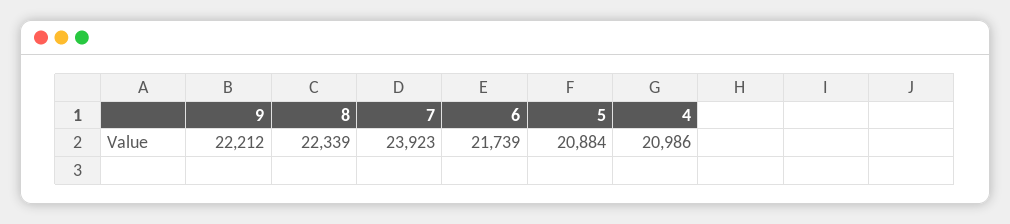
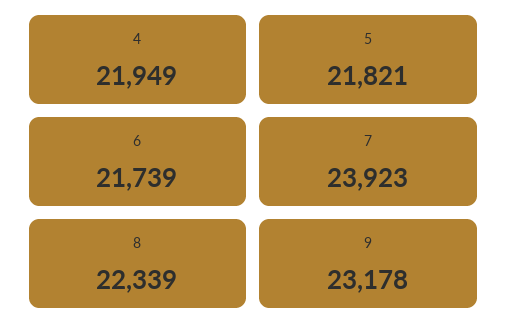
  {
-   "9": 22212,
+   "9": 23178,
    "8": 22339,
    "7": 23923,
    "6": 21739,
-   "5": 20884,
+   "5": 21821,
-   "4": 20986
+   "4": 21949
  }

